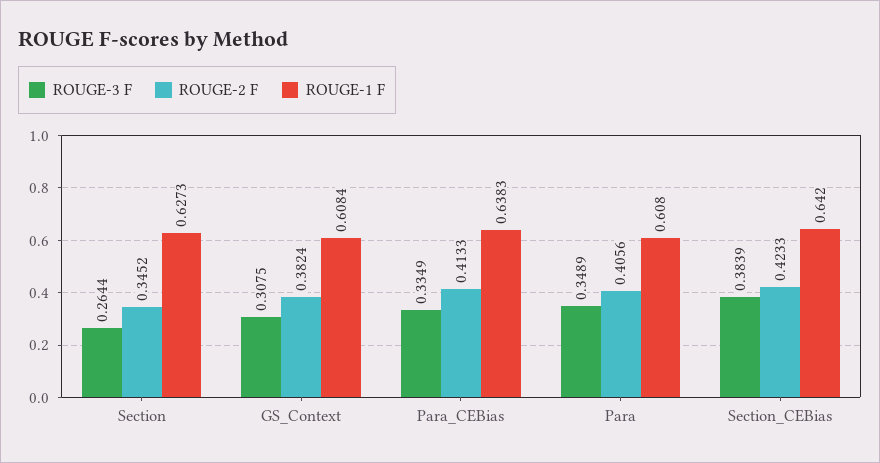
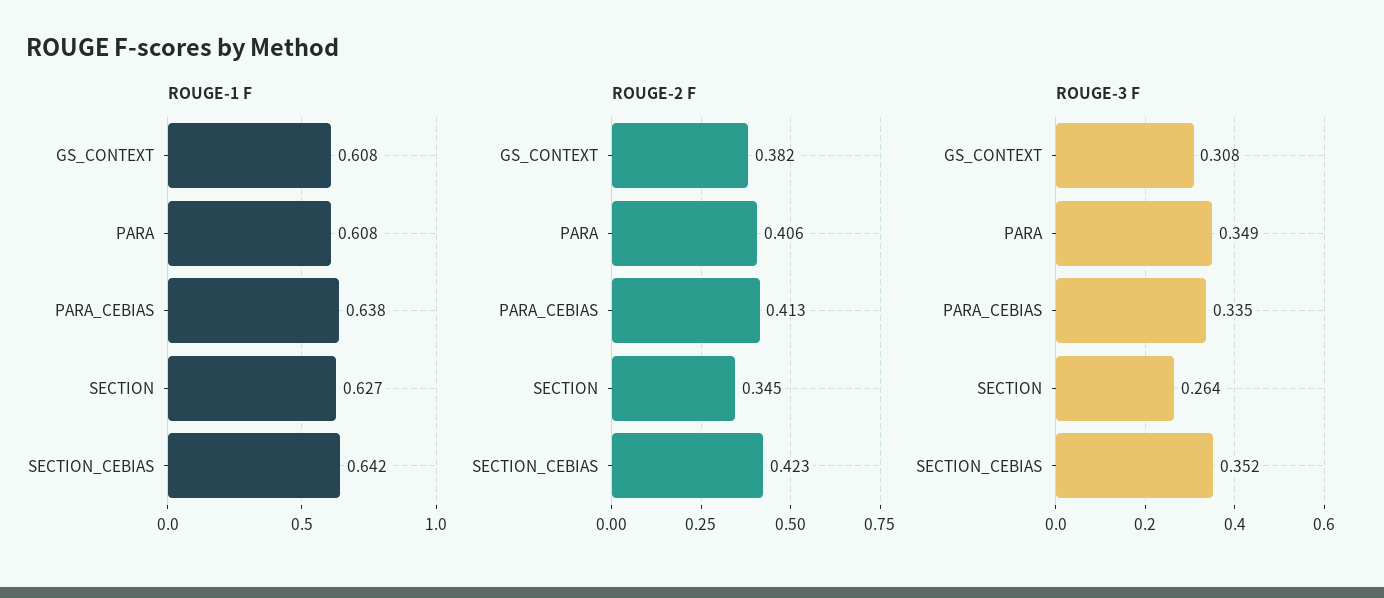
  {
    "ROUGE-3 F": {
      "Section": 0.2644,
      "GS_Context": 0.3075,
      "Para_CEBias": 0.3349,
      "Para": 0.3489,
-     "Section_CEBias": 0.3839
+     "Section_CEBias": 0.352
    },
    "ROUGE-2 F": {
      "Section": 0.3452,
      "GS_Context": 0.3824,
      "Para_CEBias": 0.4133,
      "Para": 0.4056,
      "Section_CEBias": 0.4233
    },
    "ROUGE-1 F": {
      "Section": 0.6273,
      "GS_Context": 0.6084,
      "Para_CEBias": 0.6383,
      "Para": 0.608,
      "Section_CEBias": 0.642
    }
  }

